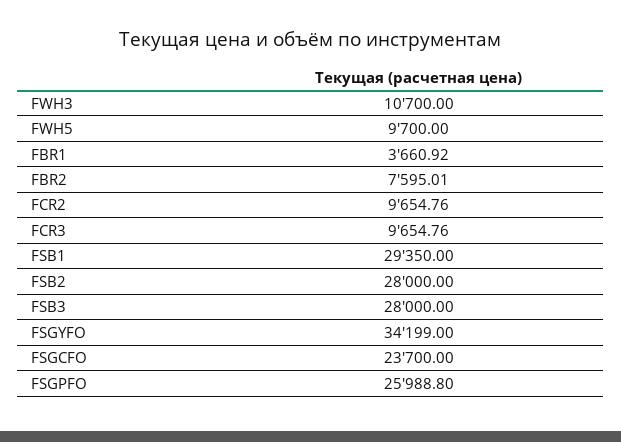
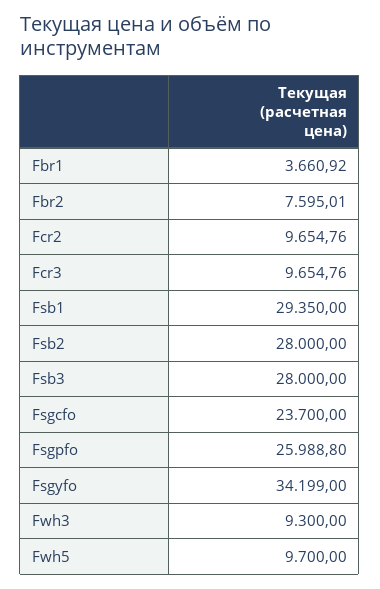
  {
-   "FWH3": 10700,
+   "FWH3": 9300,
    "FWH5": 9700,
    "FBR1": 3660.92,
    "FBR2": 7595.01,
    "FCR2": 9654.76,
    "FCR3": 9654.76,
    "FSB1": 29350,
    "FSB2": 28000,
    "FSB3": 28000,
    "FSGYFO": 34199,
    "FSGCFO": 23700,
    "FSGPFO": 25988.8
  }

